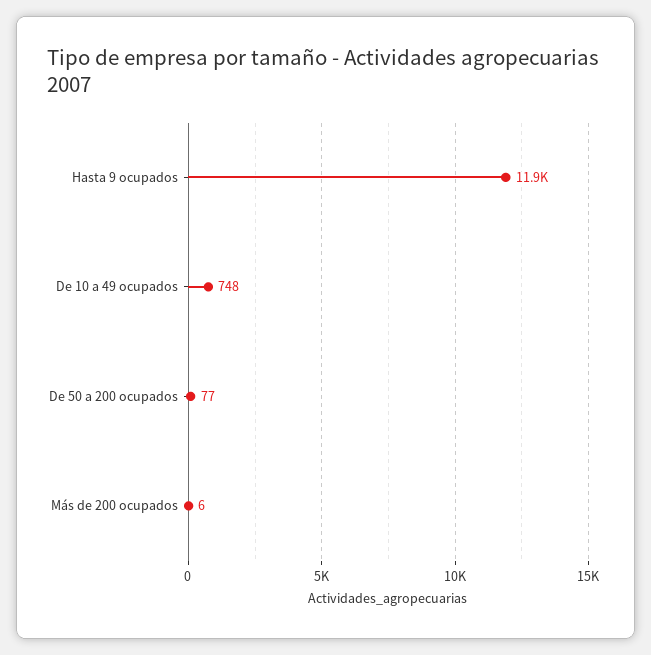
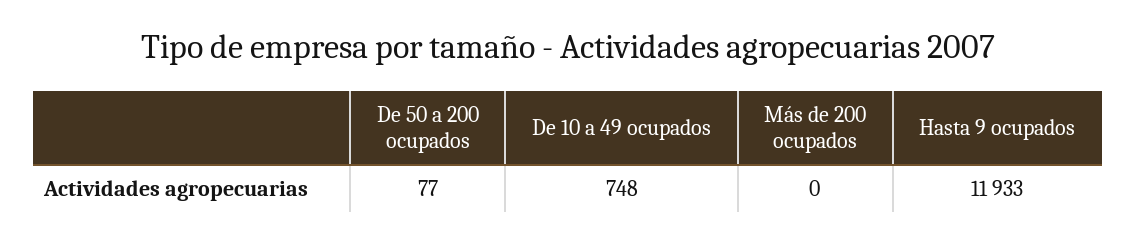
  {
    "Hasta 9 ocupados": 11933,
    "De 10 a 49 ocupados": 748,
    "De 50 a 200 ocupados": 77,
-   "Más de 200 ocupados": 6
+   "Más de 200 ocupados": 0
  }

